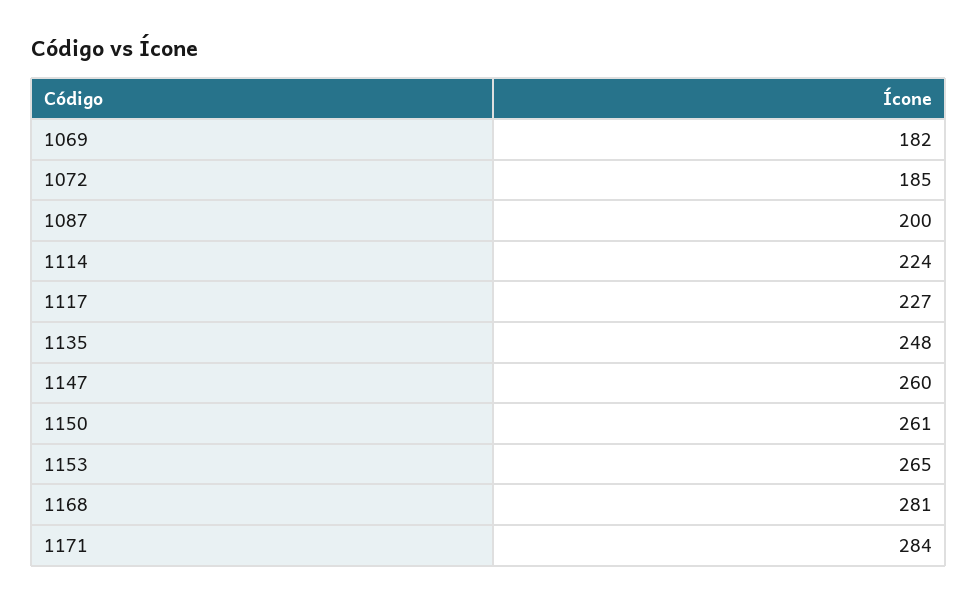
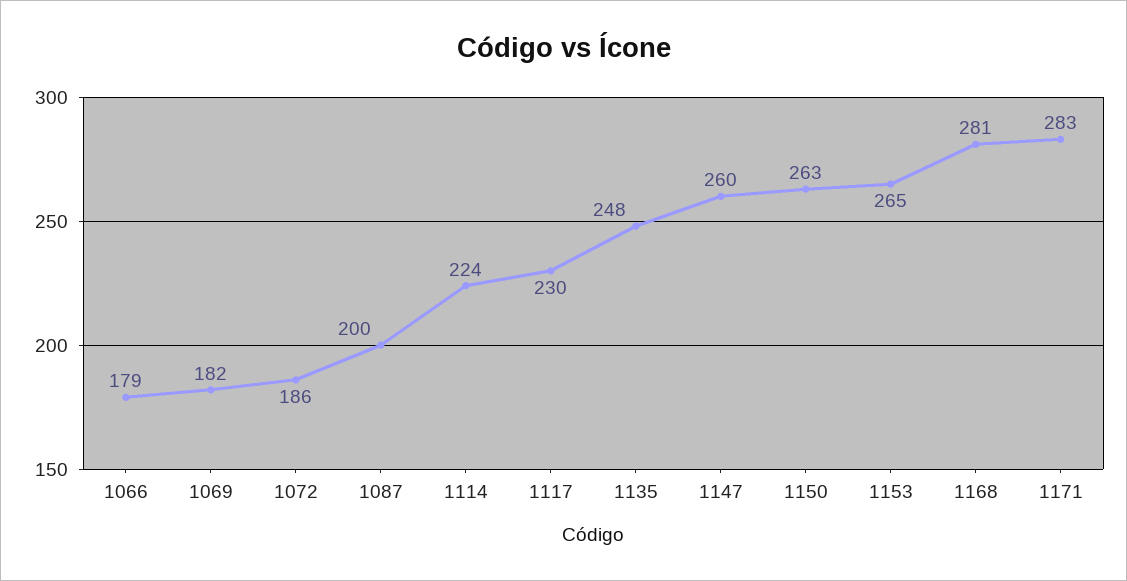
  {
    "1069": 182,
-   "1072": 185,
+   "1072": 186,
    "1087": 200,
    "1114": 224,
-   "1117": 227,
+   "1117": 230,
    "1135": 248,
    "1147": 260,
-   "1150": 261,
+   "1150": 263,
    "1153": 265,
    "1168": 281,
-   "1171": 284
+   "1171": 283,
+   "1066": 179
  }

